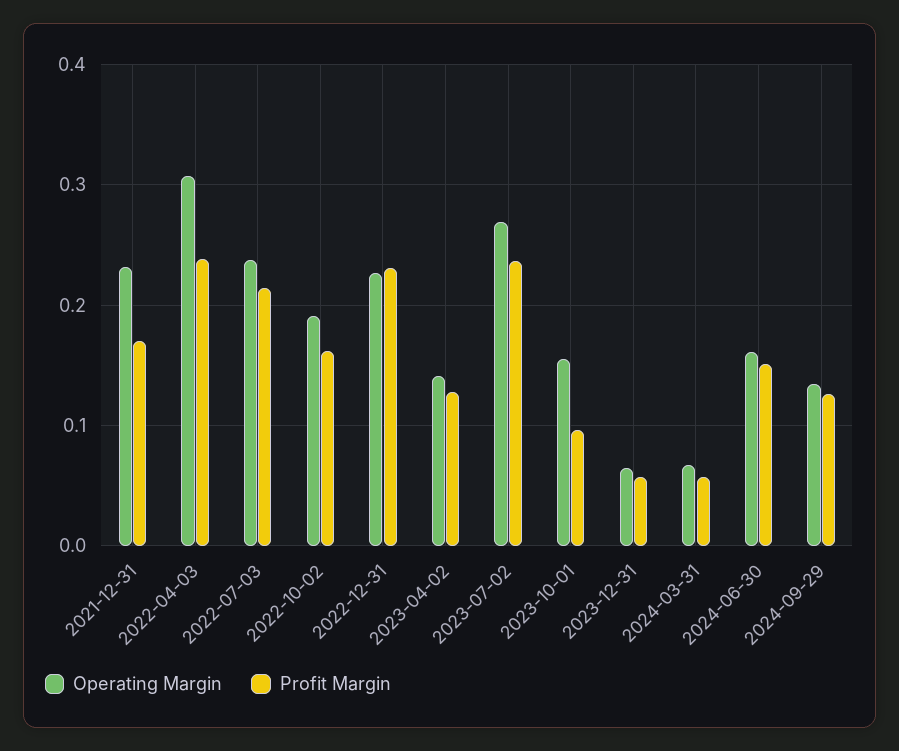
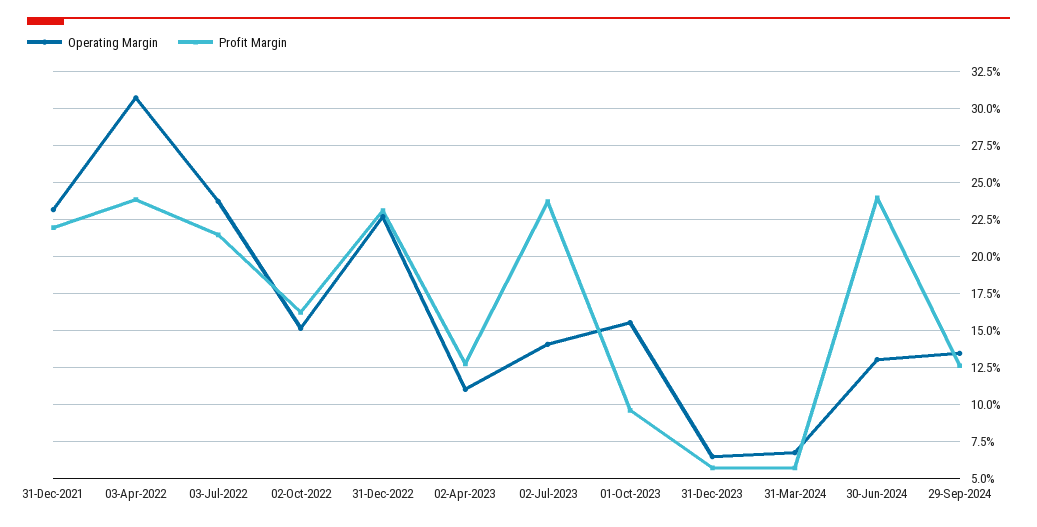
  {
    "Operating Margin": {
      "2021-12-31": 0.23,
      "2022-04-03": 0.305,
      "2022-07-03": 0.235,
-     "2022-10-02": 0.19,
+     "2022-10-02": 0.15,
      "2022-12-31": 0.225,
-     "2023-04-02": 0.14,
+     "2023-04-02": 0.11,
-     "2023-07-02": 0.27,
+     "2023-07-02": 0.14,
      "2023-10-01": 0.155,
      "2023-12-31": 0.065,
      "2024-03-31": 0.065,
-     "2024-06-30": 0.16,
+     "2024-06-30": 0.13,
      "2024-09-29": 0.135
    },
    "Profit Margin": {
-     "2021-12-31": 0.17,
+     "2021-12-31": 0.22,
      "2022-04-03": 0.24,
      "2022-07-03": 0.215,
      "2022-10-02": 0.16,
      "2022-12-31": 0.23,
      "2023-04-02": 0.125,
      "2023-07-02": 0.235,
      "2023-10-01": 0.095,
      "2023-12-31": 0.055,
      "2024-03-31": 0.055,
-     "2024-06-30": 0.15,
+     "2024-06-30": 0.24,
      "2024-09-29": 0.125
    }
  }

